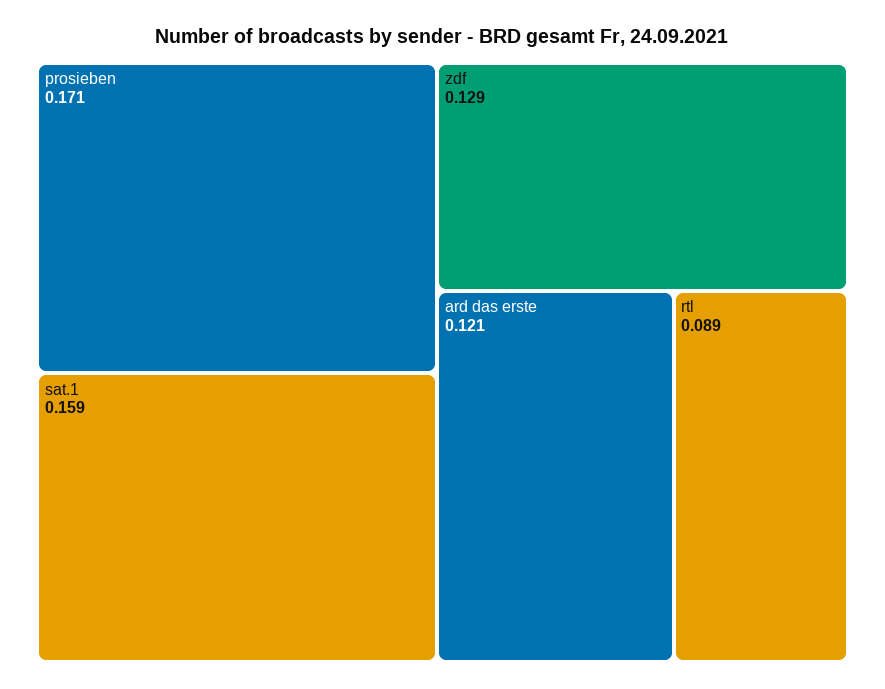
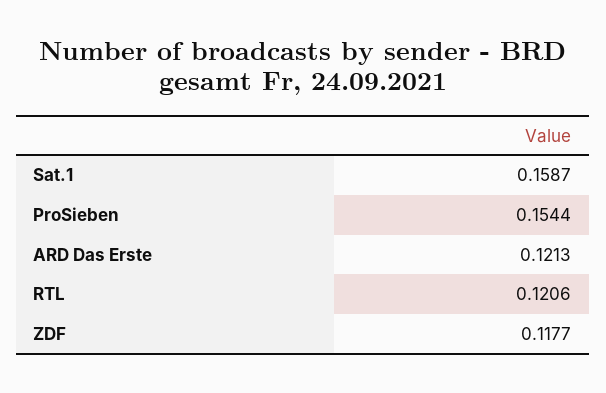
  {
-   "prosieben": 0.171,
+   "prosieben": 0.1544,
    "sat.1": 0.1587,
-   "zdf": 0.129,
+   "zdf": 0.1177,
    "ard das erste": 0.1213,
-   "rtl": 0.089
+   "rtl": 0.1206
  }

